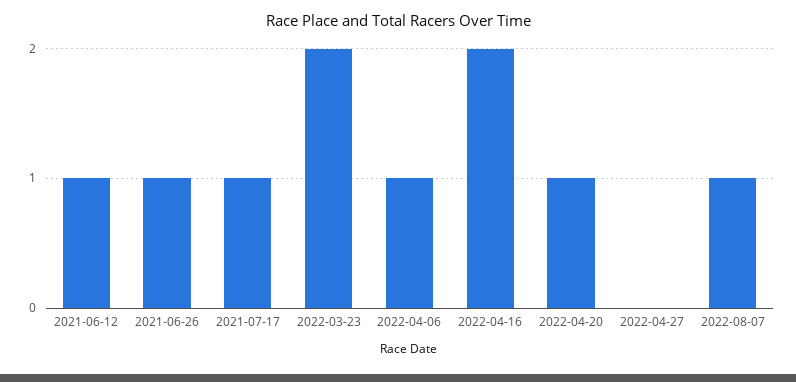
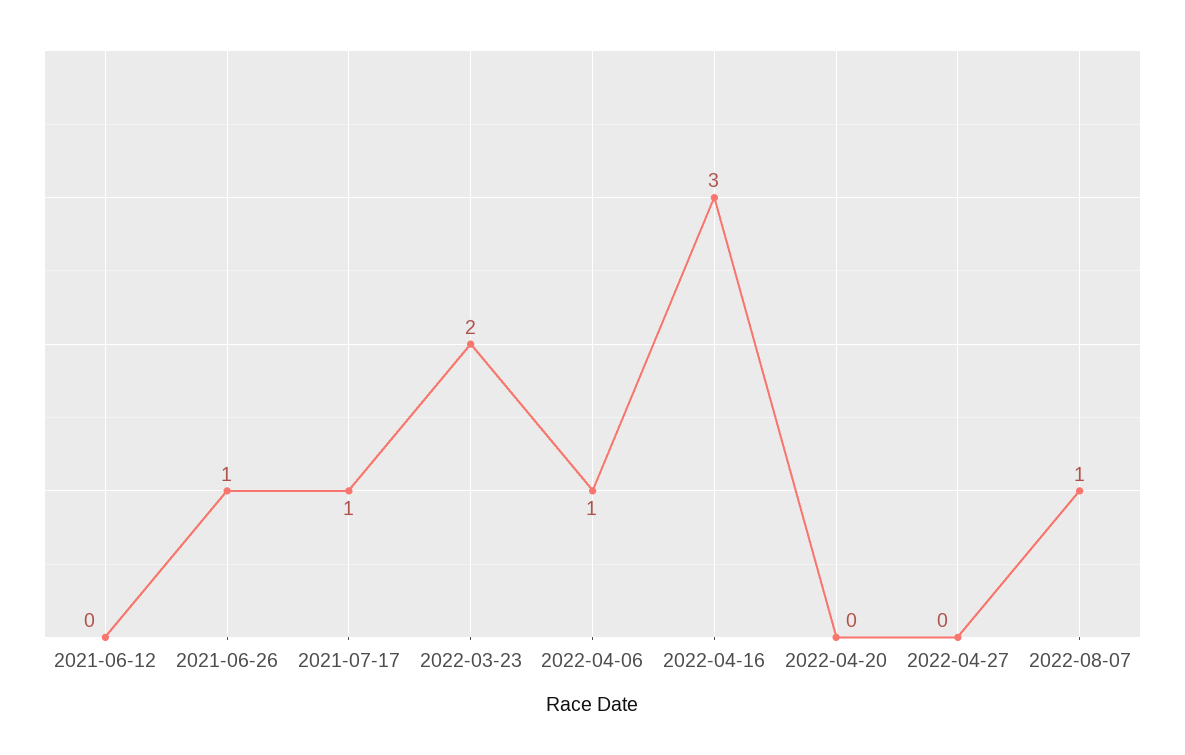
  {
-   "2021-06-12": 1,
+   "2021-06-12": 0,
    "2021-06-26": 1,
    "2021-07-17": 1,
    "2022-03-23": 2,
    "2022-04-06": 1,
-   "2022-04-16": 2,
+   "2022-04-16": 3,
-   "2022-04-20": 1,
+   "2022-04-20": 0,
    "2022-04-27": 0,
    "2022-08-07": 1
  }

